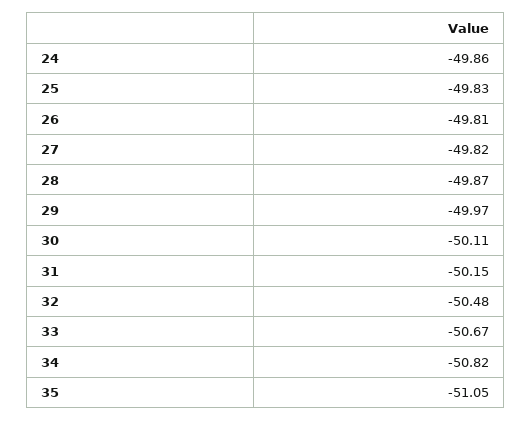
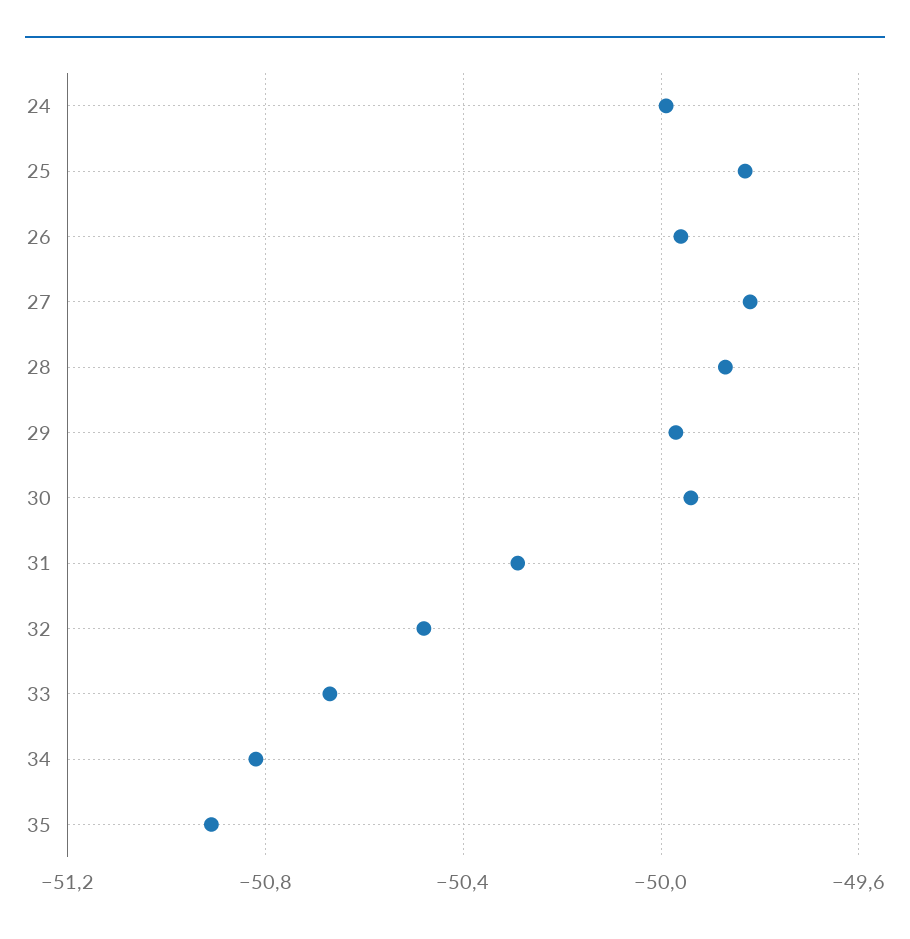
  {
-   "24": -49.86,
+   "24": -50,
    "25": -49.83,
-   "26": -49.81,
+   "26": -49.95,
    "27": -49.82,
    "28": -49.87,
    "29": -49.97,
-   "30": -50.11,
+   "30": -49.95,
-   "31": -50.15,
+   "31": -50.3,
    "32": -50.48,
    "33": -50.67,
    "34": -50.82,
-   "35": -51.05
+   "35": -50.9
  }

